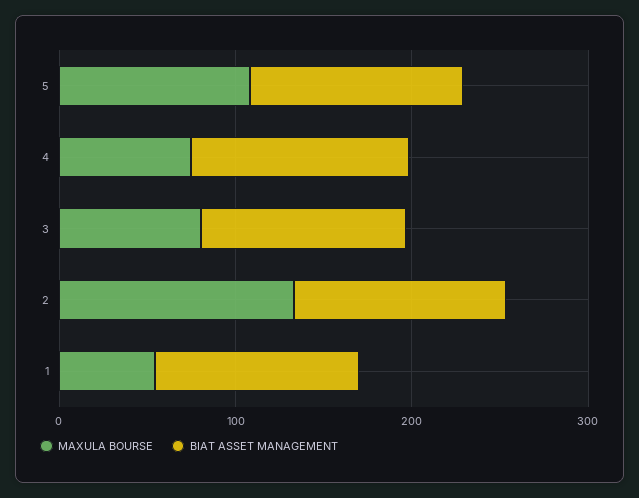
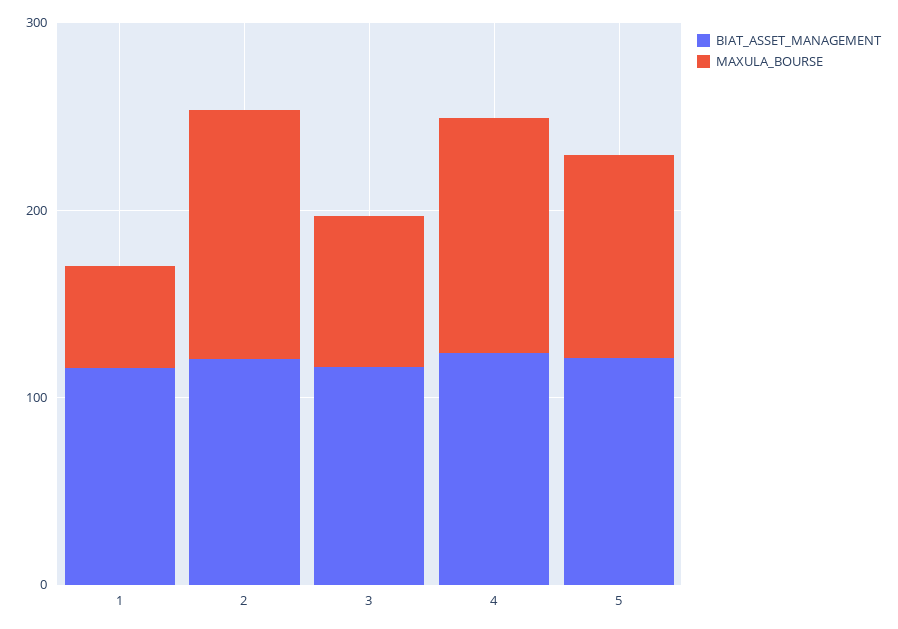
  {
    "MAXULA BOURSE": {
      "5": 100,
-     "4": 80,
+     "4": 120,
      "3": 80,
      "2": 140,
      "1": 60
    },
    "BIAT ASSET MANAGEMENT": {
      "5": 120,
      "4": 120,
      "3": 120,
      "2": 120,
      "1": 120
    }
  }

